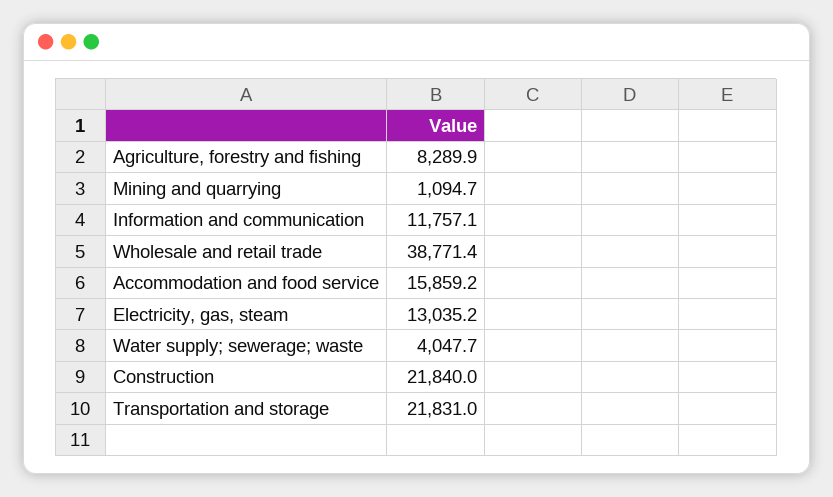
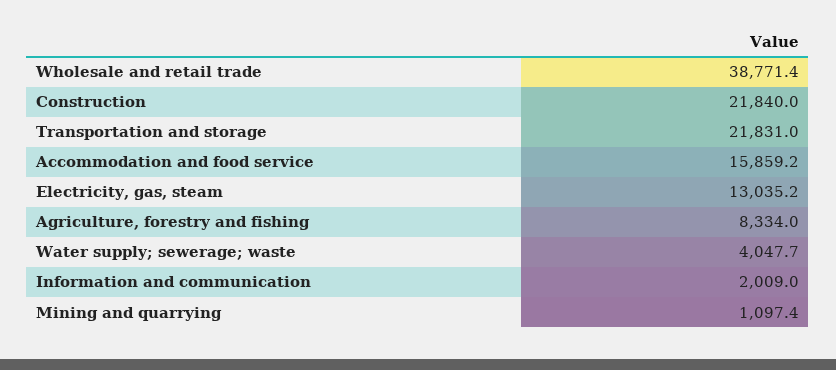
  {
-   "Agriculture, forestry and fishing": 8289.9,
+   "Agriculture, forestry and fishing": 8334,
-   "Mining and quarrying": 1094.7,
+   "Mining and quarrying": 1097.4,
-   "Information and communication": 11757.1,
+   "Information and communication": 2009,
    "Wholesale and retail trade": 38771.4,
    "Accommodation and food service": 15859.2,
    "Electricity, gas, steam": 13035.2,
    "Water supply; sewerage; waste": 4047.7,
    "Construction": 21840,
    "Transportation and storage": 21831
  }

